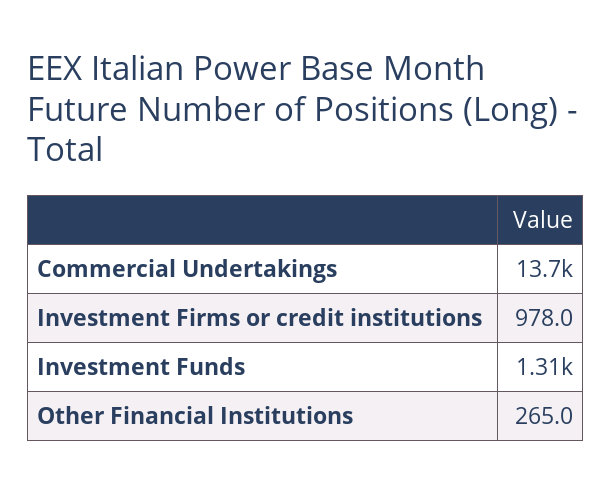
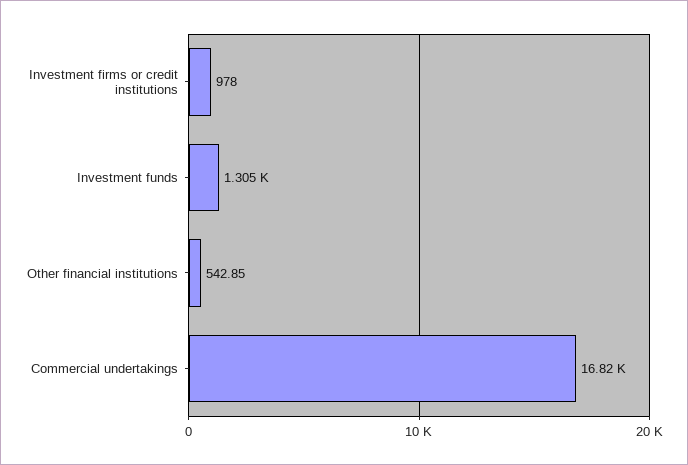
  {
-   "Commercial Undertakings": 13700,
+   "Commercial Undertakings": 16820,
    "Investment Firms or credit institutions": 978,
    "Investment Funds": 1305,
-   "Other Financial Institutions": 265
+   "Other Financial Institutions": 542.85
  }

